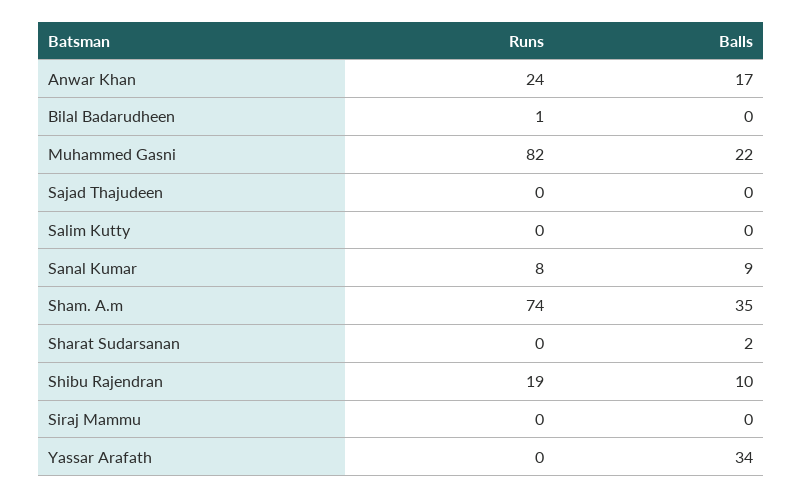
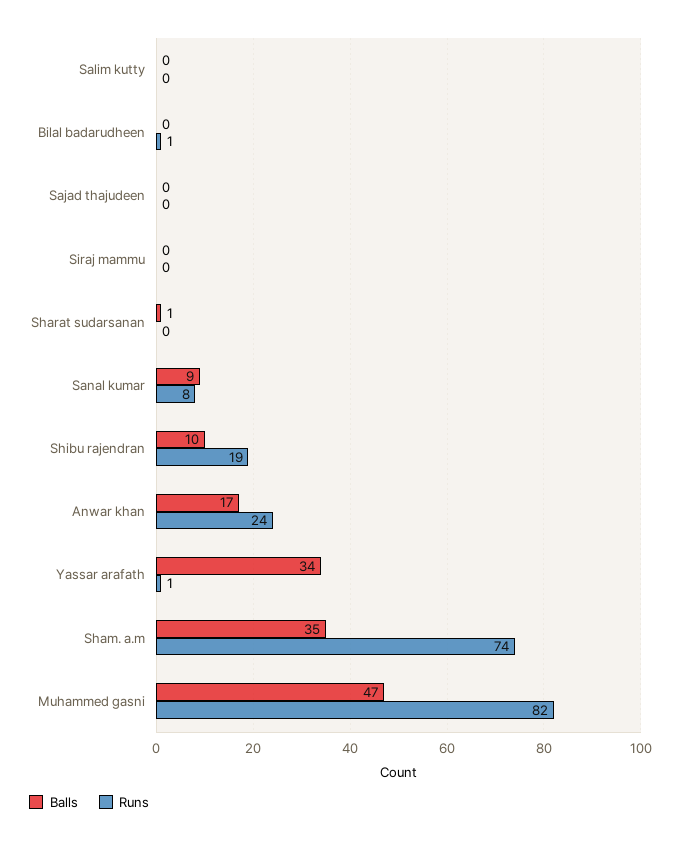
  {
    "Runs": {
      "Anwar Khan": 24,
      "Bilal Badarudheen": 1,
      "Muhammed Gasni": 82,
      "Sajad Thajudeen": 0,
      "Salim Kutty": 0,
      "Sanal Kumar": 8,
      "Sham. A.m": 74,
      "Sharat Sudarsanan": 0,
      "Shibu Rajendran": 19,
      "Siraj Mammu": 0,
-     "Yassar Arafath": 0
+     "Yassar Arafath": 1
    },
    "Balls": {
      "Anwar Khan": 17,
      "Bilal Badarudheen": 0,
-     "Muhammed Gasni": 22,
+     "Muhammed Gasni": 47,
      "Sajad Thajudeen": 0,
      "Salim Kutty": 0,
      "Sanal Kumar": 9,
      "Sham. A.m": 35,
-     "Sharat Sudarsanan": 2,
+     "Sharat Sudarsanan": 1,
      "Shibu Rajendran": 10,
      "Siraj Mammu": 0,
      "Yassar Arafath": 34
    }
  }

